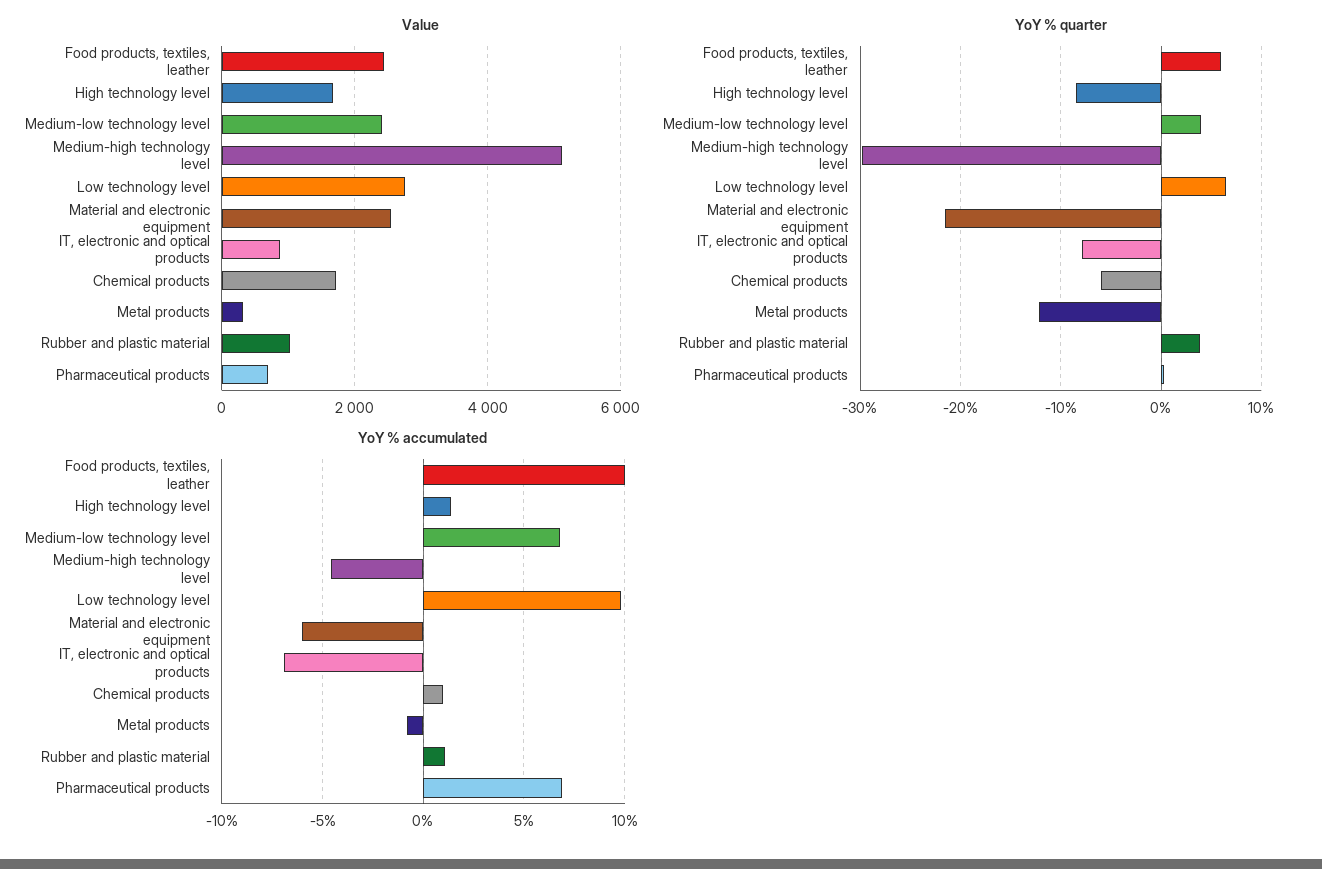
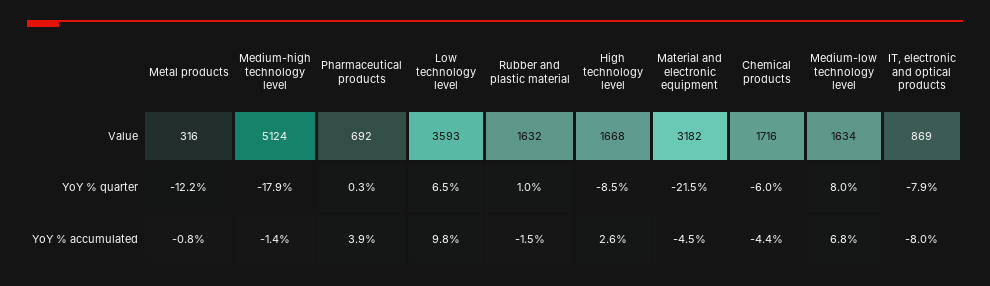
  {
    "Value": {
-     "Food products, textiles, leather": 2400,
      "High technology level": 1668,
-     "Medium-low technology level": 2400,
+     "Medium-low technology level": 1634,
      "Medium-high technology level": 5124,
-     "Low technology level": 2800,
+     "Low technology level": 3593,
-     "Material and electronic equipment": 2600,
+     "Material and electronic equipment": 3182,
      "IT, electronic and optical products": 869,
      "Chemical products": 1716,
      "Metal products": 316,
-     "Rubber and plastic material": 1000,
+     "Rubber and plastic material": 1632,
      "Pharmaceutical products": 692
    },
    "YoY % quarter": {
-     "Food products, textiles, leather": 6,
      "High technology level": -8.5,
-     "Medium-low technology level": 4,
+     "Medium-low technology level": 8,
-     "Medium-high technology level": -30,
+     "Medium-high technology level": -17.9,
      "Low technology level": 6.5,
      "Material and electronic equipment": -21.5,
      "IT, electronic and optical products": -7.9,
      "Chemical products": -6,
      "Metal products": -12.2,
-     "Rubber and plastic material": 4,
+     "Rubber and plastic material": 1,
      "Pharmaceutical products": 0.3
    },
    "YoY % accumulated": {
-     "Food products, textiles, leather": 10,
-     "High technology level": 1.5,
+     "High technology level": 2.6,
      "Medium-low technology level": 6.8,
-     "Medium-high technology level": -4.5,
+     "Medium-high technology level": -1.4,
      "Low technology level": 9.8,
-     "Material and electronic equipment": -6,
+     "Material and electronic equipment": -4.5,
-     "IT, electronic and optical products": -7,
+     "IT, electronic and optical products": -8,
-     "Chemical products": 1,
+     "Chemical products": -4.4,
      "Metal products": -0.8,
-     "Rubber and plastic material": 1,
+     "Rubber and plastic material": -1.5,
-     "Pharmaceutical products": 7
+     "Pharmaceutical products": 3.9
    }
  }

